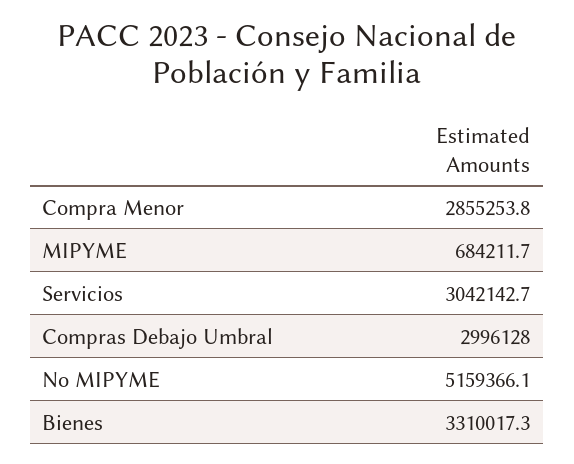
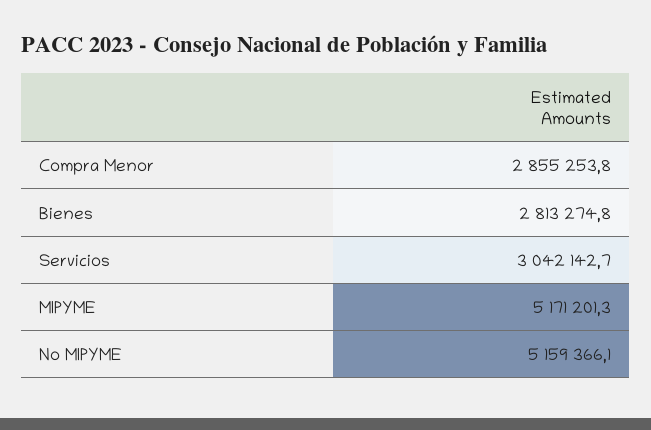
  {
    "Compra Menor": 2855253.8,
-   "MIPYME": 684211.7,
+   "MIPYME": 5171201.3,
    "Servicios": 3042142.7,
-   "Compras Debajo Umbral": 2996128,
    "No MIPYME": 5159366.1,
-   "Bienes": 3310017.3
+   "Bienes": 2813274.8
  }

